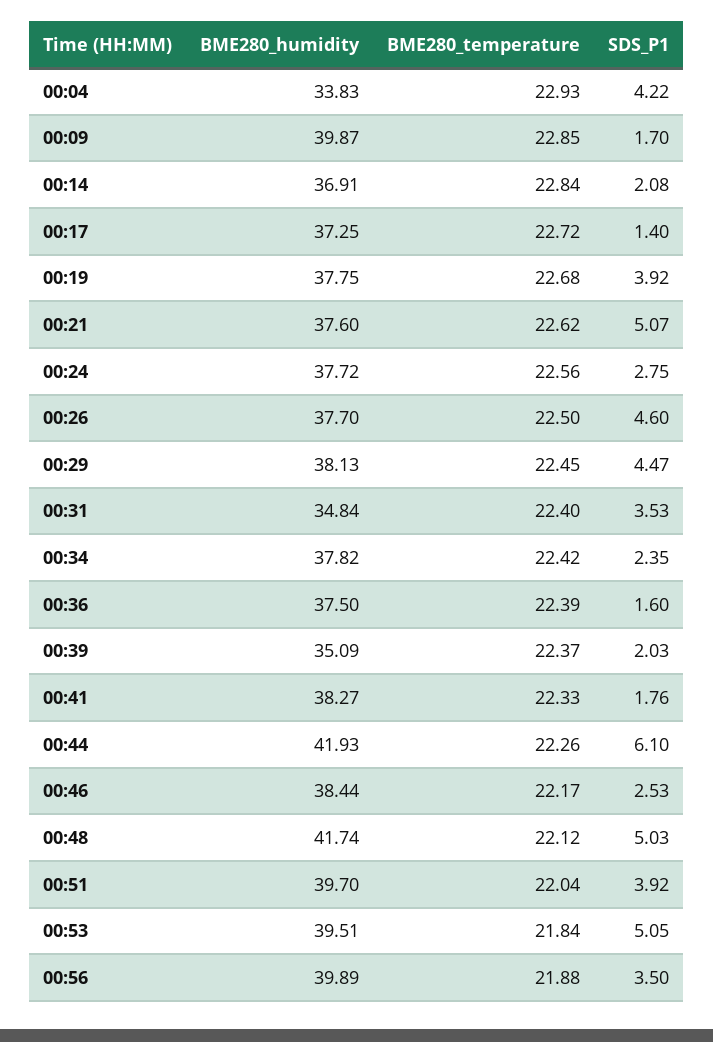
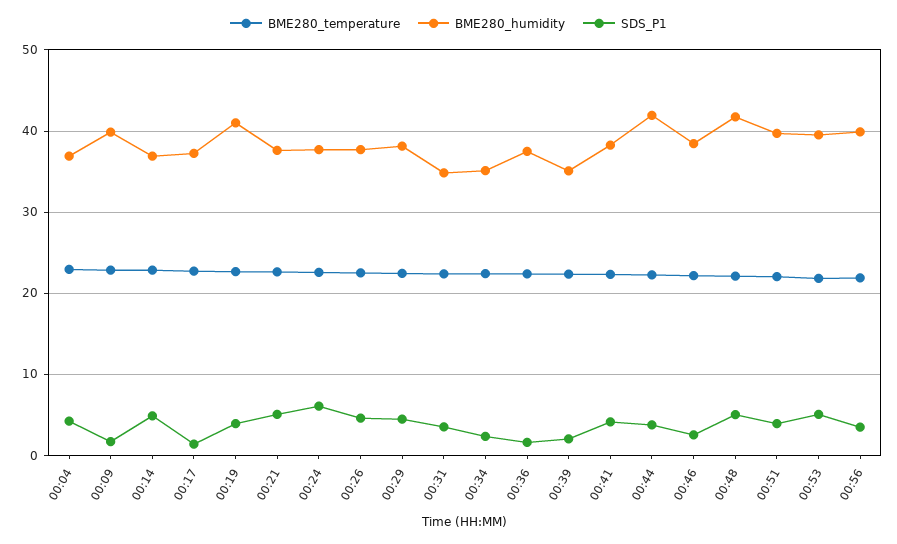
  {
    "BME280_humidity": {
-     "00:04": 33.83,
+     "00:04": 37,
      "00:09": 39.87,
      "00:14": 36.91,
      "00:17": 37.25,
-     "00:19": 37.75,
+     "00:19": 41,
      "00:21": 37.6,
      "00:24": 37.72,
      "00:26": 37.7,
      "00:29": 38.13,
      "00:31": 34.84,
-     "00:34": 37.82,
+     "00:34": 35,
      "00:36": 37.5,
      "00:39": 35.09,
      "00:41": 38.27,
      "00:44": 41.93,
      "00:46": 38.44,
      "00:48": 41.74,
      "00:51": 39.7,
      "00:53": 39.51,
      "00:56": 39.89
    },
    "BME280_temperature": {
      "00:04": 22.93,
      "00:09": 22.85,
      "00:14": 22.84,
      "00:17": 22.72,
      "00:19": 22.68,
      "00:21": 22.62,
      "00:24": 22.56,
      "00:26": 22.5,
      "00:29": 22.45,
      "00:31": 22.4,
      "00:34": 22.42,
      "00:36": 22.39,
      "00:39": 22.37,
      "00:41": 22.33,
      "00:44": 22.26,
      "00:46": 22.17,
      "00:48": 22.12,
      "00:51": 22.04,
      "00:53": 21.84,
      "00:56": 21.88
    },
    "SDS_P1": {
      "00:04": 4.22,
      "00:09": 1.7,
-     "00:14": 2.08,
+     "00:14": 5,
      "00:17": 1.4,
      "00:19": 3.92,
      "00:21": 5.07,
-     "00:24": 2.75,
+     "00:24": 6,
      "00:26": 4.6,
      "00:29": 4.47,
      "00:31": 3.53,
      "00:34": 2.35,
      "00:36": 1.6,
      "00:39": 2.03,
-     "00:41": 1.76,
+     "00:41": 4,
-     "00:44": 6.1,
+     "00:44": 4,
      "00:46": 2.53,
      "00:48": 5.03,
      "00:51": 3.92,
      "00:53": 5.05,
      "00:56": 3.5
    }
  }

